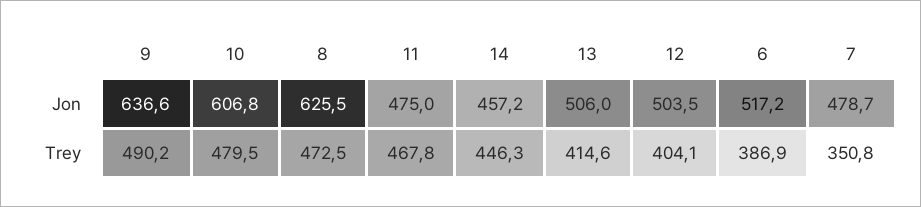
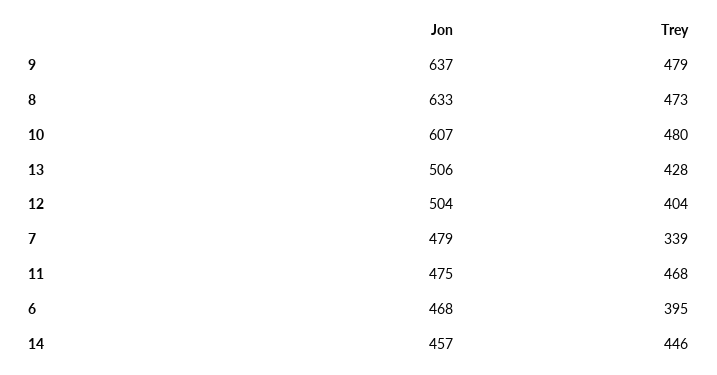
  {
    "9": {
      "Jon": 636.6,
-     "Trey": 490.2
+     "Trey": 479
    },
    "10": {
      "Jon": 606.8,
      "Trey": 479.5
    },
    "8": {
-     "Jon": 625.5,
+     "Jon": 633,
      "Trey": 472.5
    },
    "11": {
      "Jon": 475,
      "Trey": 467.8
    },
    "14": {
      "Jon": 457.2,
      "Trey": 446.3
    },
    "13": {
      "Jon": 506,
-     "Trey": 414.6
+     "Trey": 428
    },
    "12": {
      "Jon": 503.5,
      "Trey": 404.1
    },
    "6": {
-     "Jon": 517.2,
+     "Jon": 468,
-     "Trey": 386.9
+     "Trey": 395
    },
    "7": {
      "Jon": 478.7,
-     "Trey": 350.8
+     "Trey": 339
    }
  }

